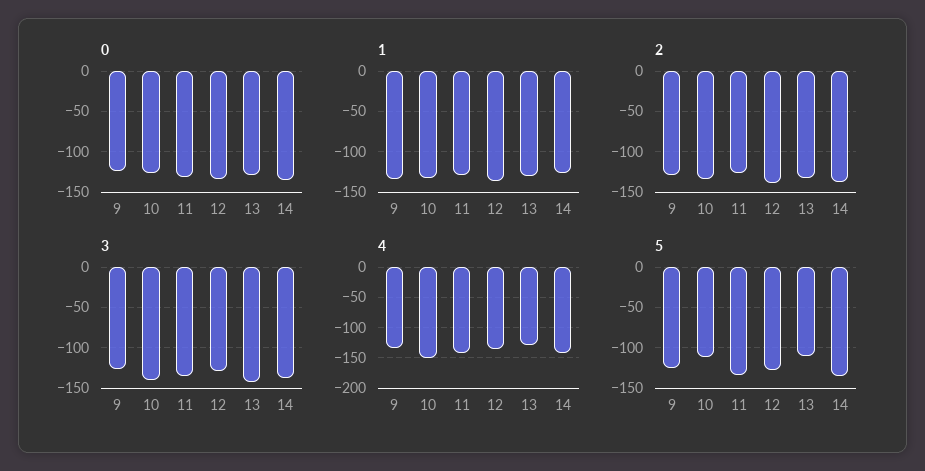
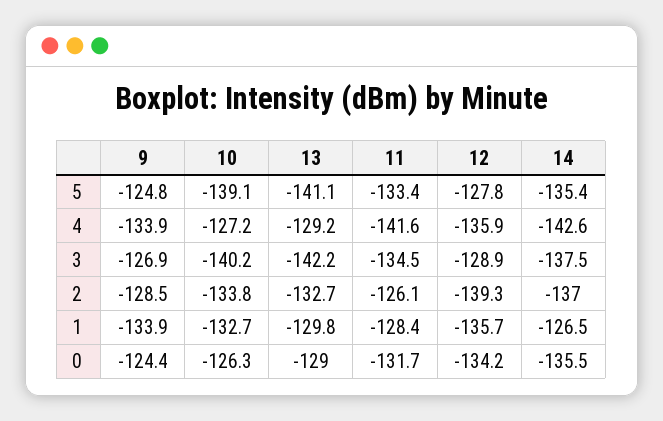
  {
    "0": {
      "9": -124.4,
      "10": -126.3,
      "11": -131.7,
      "12": -134.2,
      "13": -129,
      "14": -135.5
    },
    "1": {
      "9": -133.9,
      "10": -132.7,
      "11": -128.4,
      "12": -135.7,
      "13": -129.8,
      "14": -126.5
    },
    "2": {
      "9": -128.5,
      "10": -133.8,
      "11": -126.1,
      "12": -139.3,
      "13": -132.7,
      "14": -137
    },
    "3": {
      "9": -126.9,
      "10": -140.2,
      "11": -134.5,
      "12": -128.9,
      "13": -142.2,
      "14": -137.5
    },
    "4": {
      "9": -133.9,
-     "10": -150,
+     "10": -127.2,
      "11": -141.6,
      "12": -135.9,
      "13": -129.2,
      "14": -142.6
    },
    "5": {
      "9": -124.8,
-     "10": -110,
+     "10": -139.1,
      "11": -133.4,
      "12": -127.8,
-     "13": -110,
+     "13": -141.1,
      "14": -135.4
    }
  }

